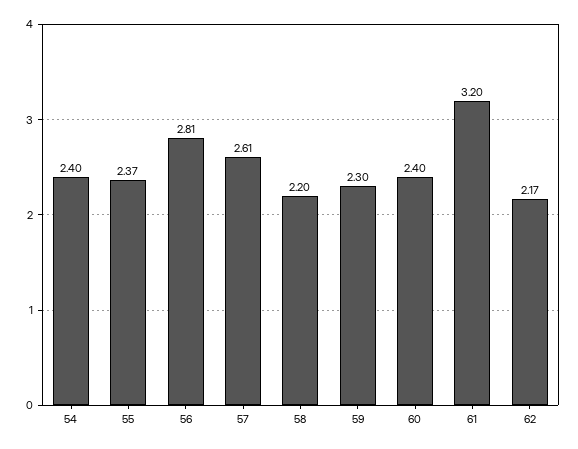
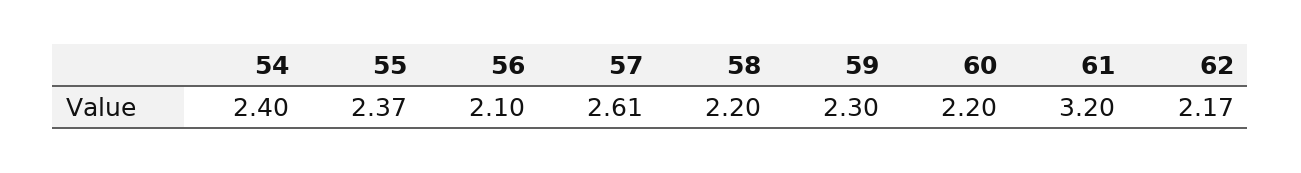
  {
    "54": 2.4,
    "55": 2.37,
-   "56": 2.81,
+   "56": 2.1,
    "57": 2.61,
    "58": 2.2,
    "59": 2.3,
-   "60": 2.4,
+   "60": 2.2,
    "61": 3.2,
    "62": 2.17
  }

